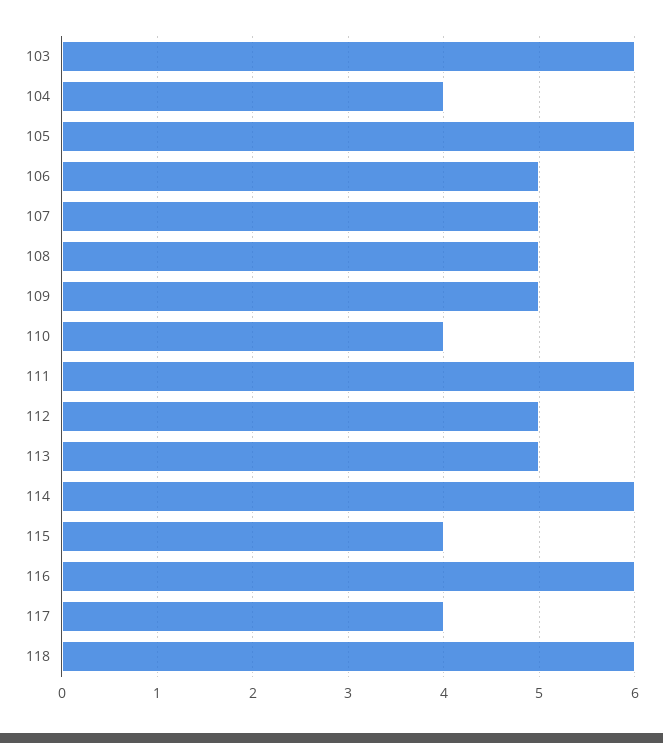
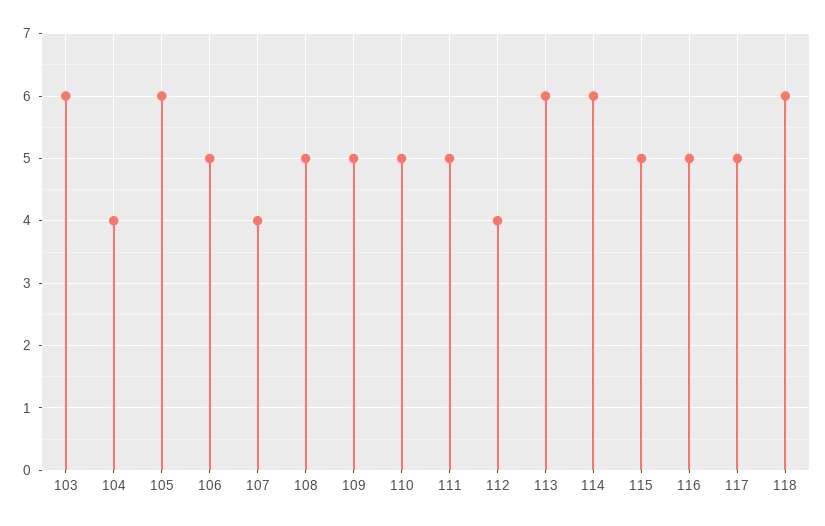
  {
    "103": 6,
    "104": 4,
    "105": 6,
    "106": 5,
-   "107": 5,
+   "107": 4,
    "108": 5,
    "109": 5,
-   "110": 4,
+   "110": 5,
-   "111": 6,
+   "111": 5,
-   "112": 5,
+   "112": 4,
-   "113": 5,
+   "113": 6,
    "114": 6,
-   "115": 4,
+   "115": 5,
-   "116": 6,
+   "116": 5,
-   "117": 4,
+   "117": 5,
    "118": 6
  }

